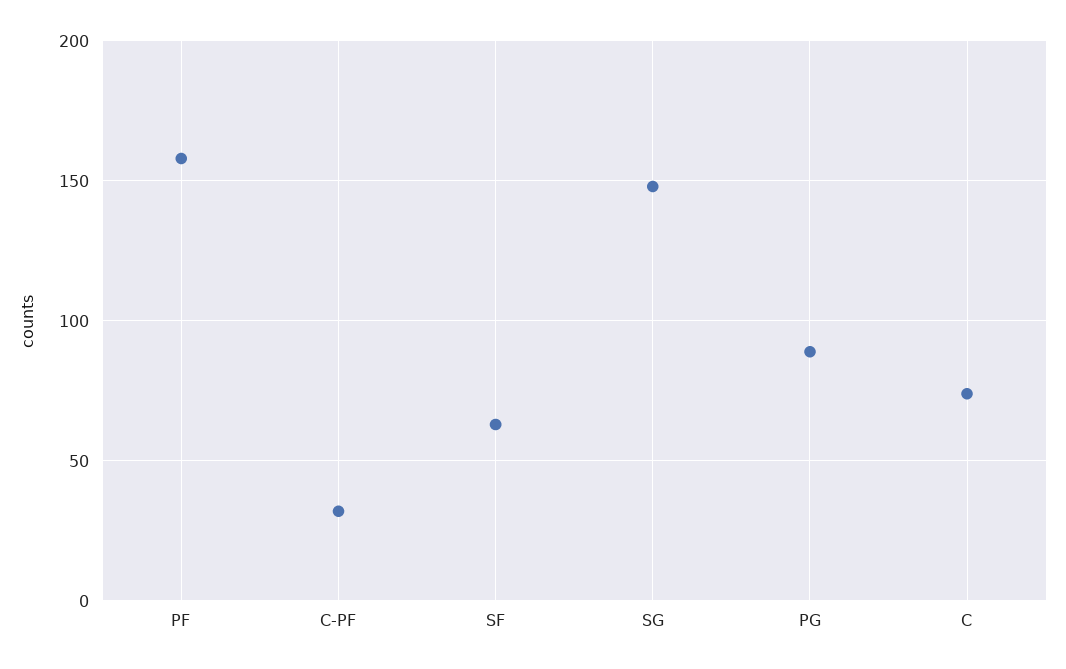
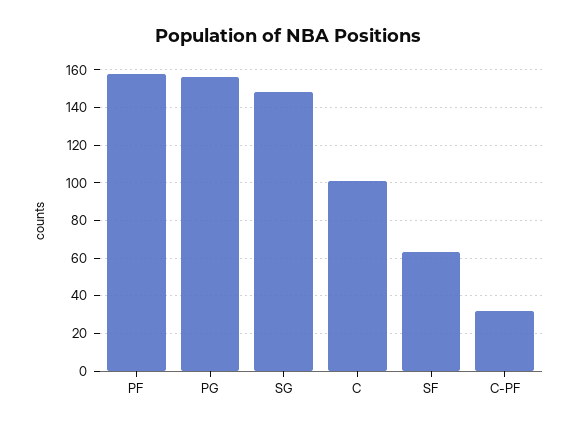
  {
    "PF": 160,
    "C-PF": 30,
    "SF": 65,
    "SG": 150,
-   "PG": 90,
+   "PG": 155,
-   "C": 75
+   "C": 100
  }

